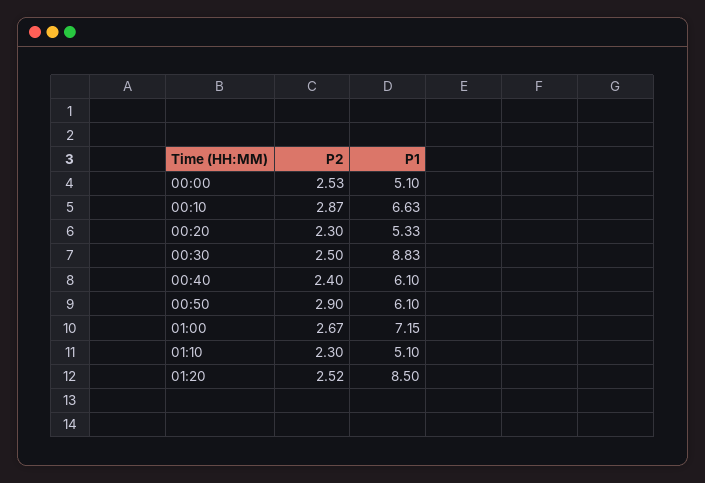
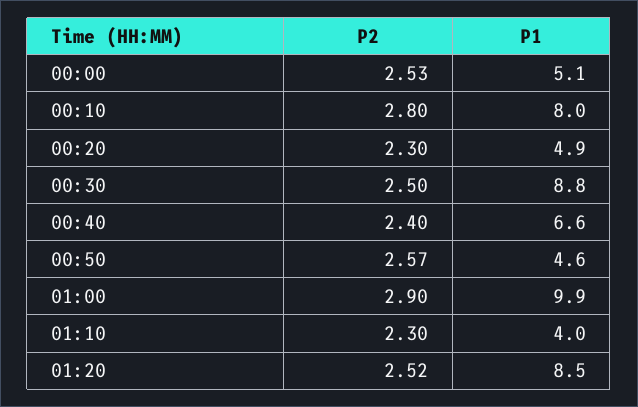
  {
    "P2": {
      "00:00": 2.53,
-     "00:10": 2.87,
+     "00:10": 2.8,
      "00:20": 2.3,
      "00:30": 2.5,
      "00:40": 2.4,
-     "00:50": 2.9,
+     "00:50": 2.57,
-     "01:00": 2.67,
+     "01:00": 2.9,
      "01:10": 2.3,
      "01:20": 2.52
    },
    "P1": {
      "00:00": 5.1,
-     "00:10": 6.63,
+     "00:10": 8,
-     "00:20": 5.33,
+     "00:20": 4.9,
      "00:30": 8.83,
-     "00:40": 6.1,
+     "00:40": 6.6,
-     "00:50": 6.1,
+     "00:50": 4.6,
-     "01:00": 7.15,
+     "01:00": 9.9,
-     "01:10": 5.1,
+     "01:10": 4,
      "01:20": 8.5
    }
  }

